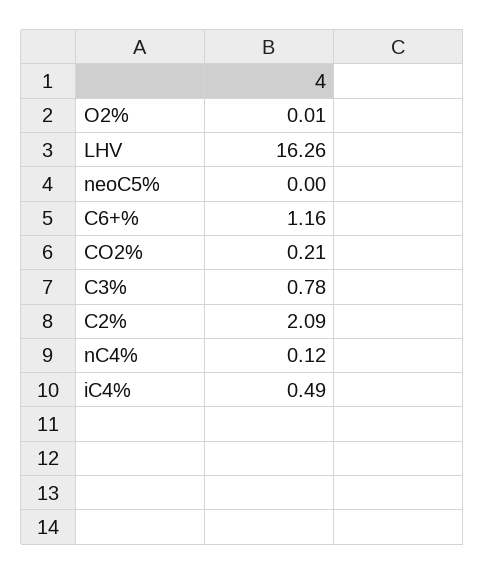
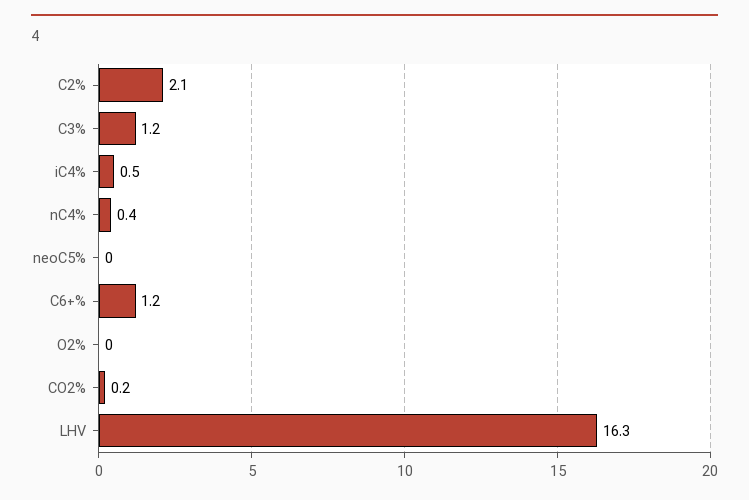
  {
    "O2%": 0.01,
    "LHV": 16.26,
    "neoC5%": 0,
    "C6+%": 1.16,
    "CO2%": 0.21,
-   "C3%": 0.78,
+   "C3%": 1.2,
    "C2%": 2.09,
-   "nC4%": 0.12,
+   "nC4%": 0.4,
    "iC4%": 0.49
  }

